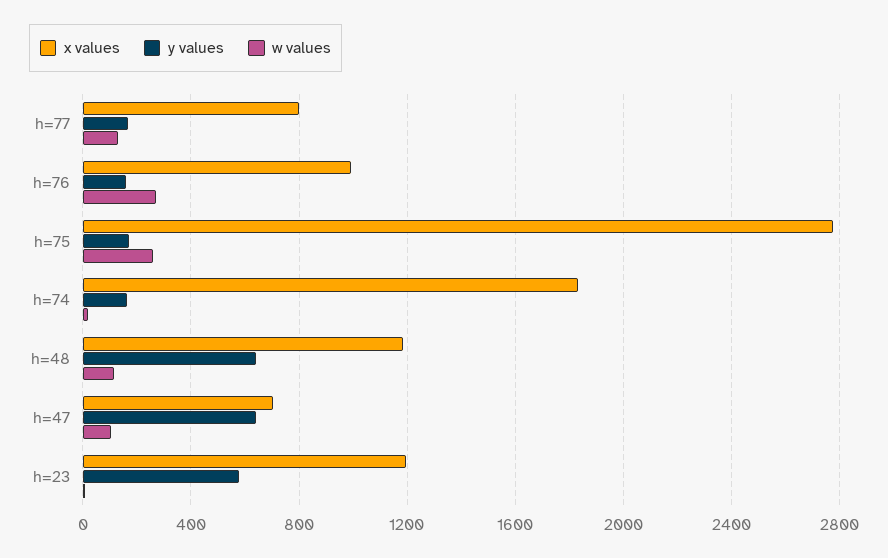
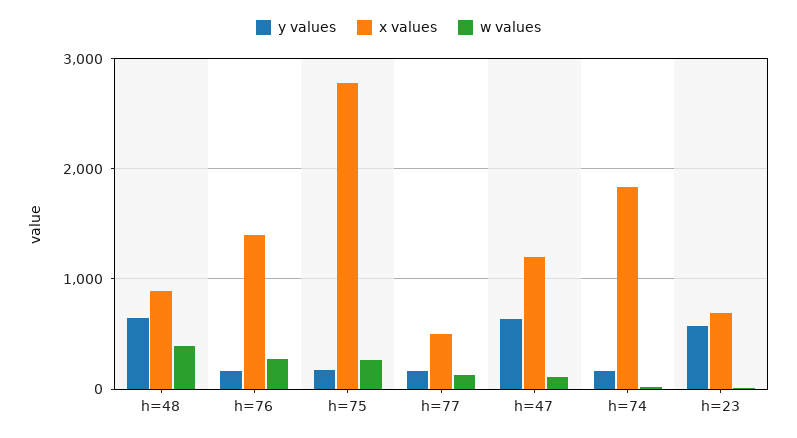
  {
    "x values": {
-     "h=77": 800,
+     "h=77": 500,
-     "h=76": 1000,
+     "h=76": 1400,
      "h=75": 2800,
      "h=74": 1850,
-     "h=48": 1200,
+     "h=48": 900,
-     "h=47": 700,
+     "h=47": 1200,
-     "h=23": 1200
+     "h=23": 700
    },
    "y values": {
      "h=77": 150,
      "h=76": 150,
      "h=75": 150,
      "h=74": 150,
      "h=48": 650,
      "h=47": 650,
      "h=23": 600
    },
    "w values": {
      "h=77": 150,
      "h=76": 250,
      "h=75": 250,
      "h=74": 0,
-     "h=48": 100,
+     "h=48": 400,
      "h=47": 100,
      "h=23": 0
    }
  }

